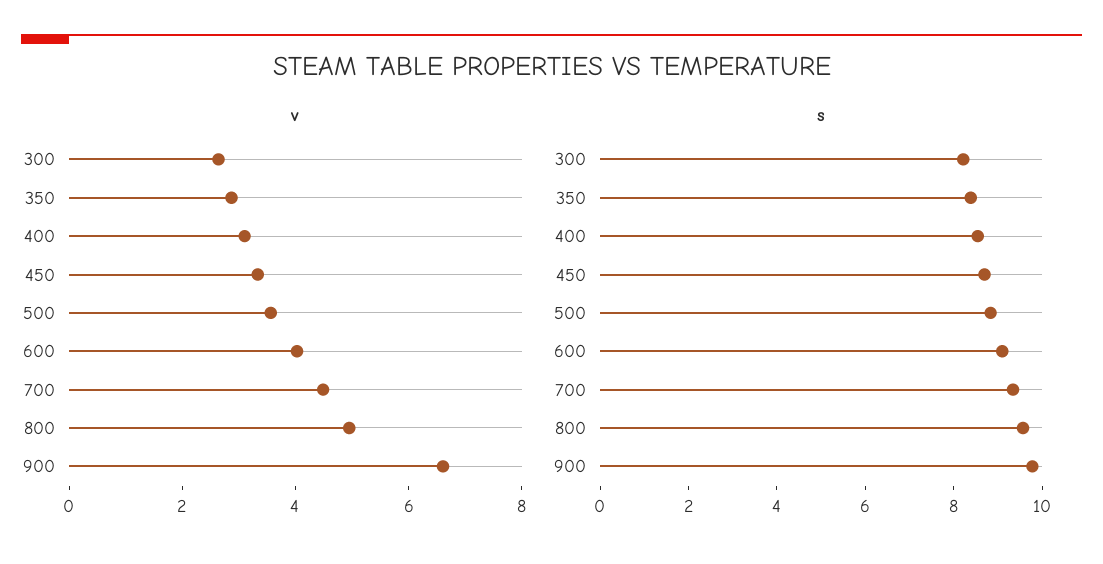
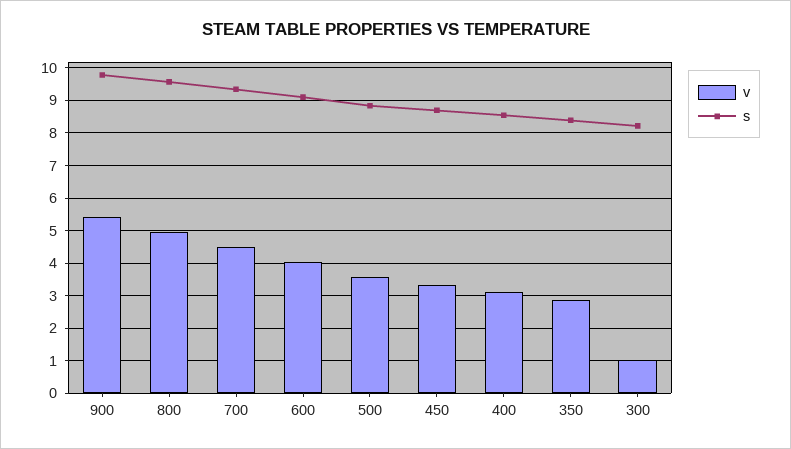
  {
    "v": {
-     "300": 2.5,
+     "300": 1,
      "350": 2.8,
      "400": 3.2,
      "450": 3.4,
      "500": 3.6,
      "600": 4,
      "700": 4.4,
      "800": 5,
-     "900": 6.5
+     "900": 5.4
    },
    "s": {
      "300": 8.2,
      "350": 8.4,
      "400": 8.6,
      "450": 8.6,
      "500": 8.8,
      "600": 9.2,
      "700": 9.4,
      "800": 9.6,
      "900": 9.8
    }
  }

